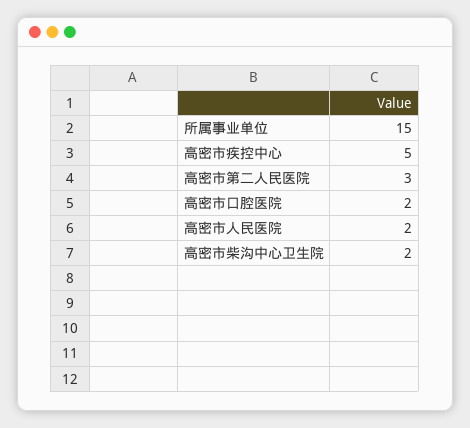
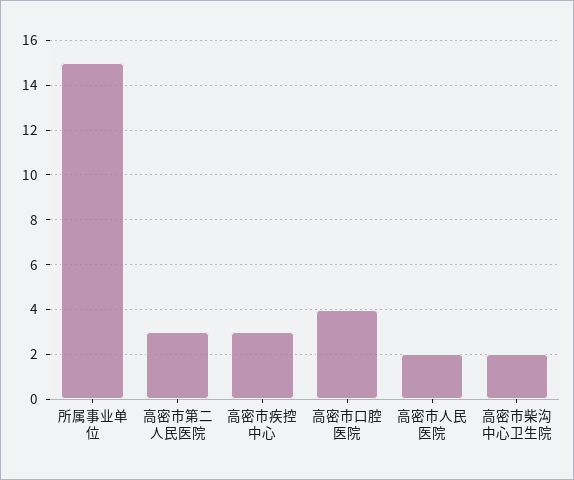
  {
    "所属事业单位": 15,
-   "高密市疾控中心": 5,
+   "高密市疾控中心": 3,
    "高密市第二人民医院": 3,
-   "高密市口腔医院": 2,
+   "高密市口腔医院": 4,
    "高密市人民医院": 2,
    "高密市柴沟中心卫生院": 2
  }

